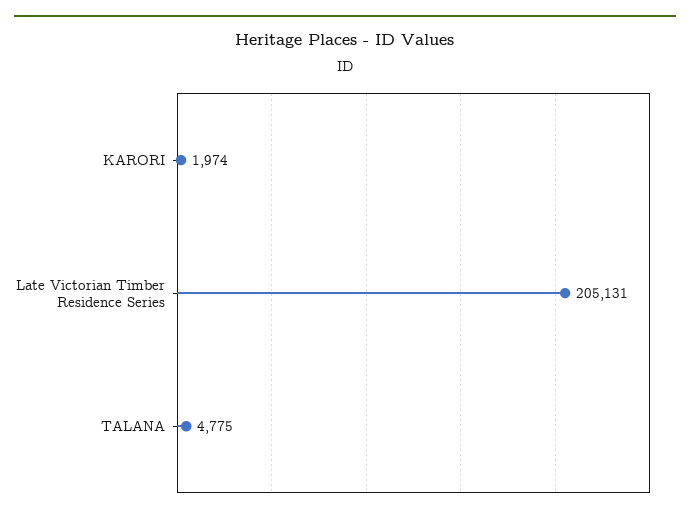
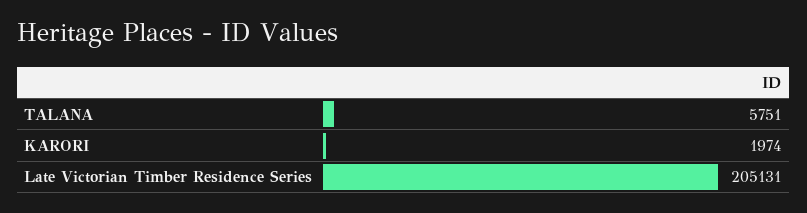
  {
    "KARORI": 1974,
    "Late Victorian Timber Residence Series": 205131,
-   "TALANA": 4775
+   "TALANA": 5751
  }

